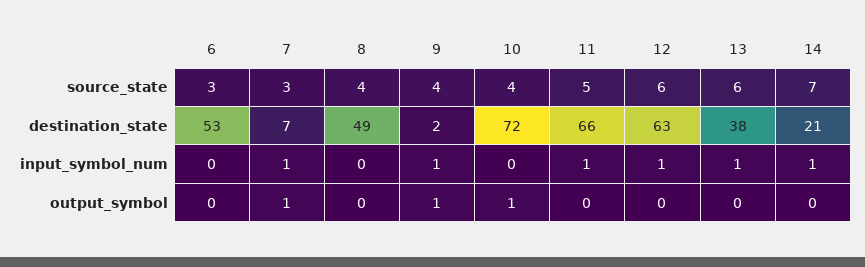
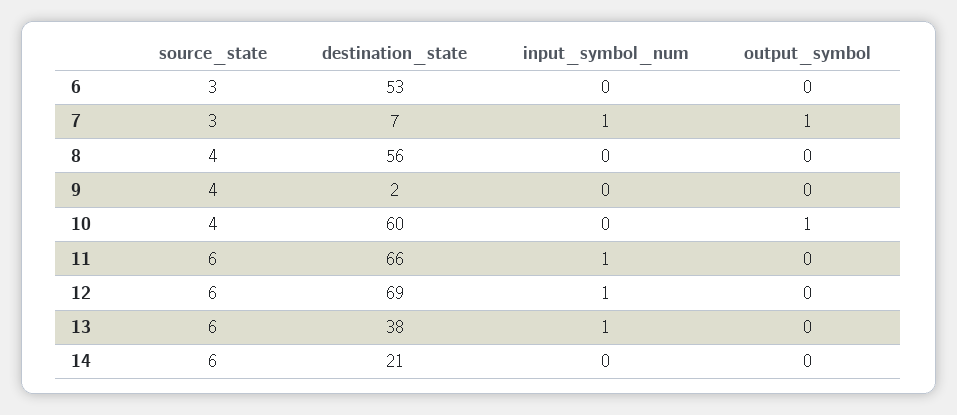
  {
    "6": {
      "source_state": 3,
      "destination_state": 53,
      "input_symbol_num": 0,
      "output_symbol": 0
    },
    "7": {
      "source_state": 3,
      "destination_state": 7,
      "input_symbol_num": 1,
      "output_symbol": 1
    },
    "8": {
      "source_state": 4,
-     "destination_state": 49,
+     "destination_state": 56,
      "input_symbol_num": 0,
      "output_symbol": 0
    },
    "9": {
      "source_state": 4,
      "destination_state": 2,
-     "input_symbol_num": 1,
+     "input_symbol_num": 0,
-     "output_symbol": 1
+     "output_symbol": 0
    },
    "10": {
      "source_state": 4,
-     "destination_state": 72,
+     "destination_state": 60,
      "input_symbol_num": 0,
      "output_symbol": 1
    },
    "11": {
-     "source_state": 5,
+     "source_state": 6,
      "destination_state": 66,
      "input_symbol_num": 1,
      "output_symbol": 0
    },
    "12": {
      "source_state": 6,
-     "destination_state": 63,
+     "destination_state": 69,
      "input_symbol_num": 1,
      "output_symbol": 0
    },
    "13": {
      "source_state": 6,
      "destination_state": 38,
      "input_symbol_num": 1,
      "output_symbol": 0
    },
    "14": {
-     "source_state": 7,
+     "source_state": 6,
      "destination_state": 21,
-     "input_symbol_num": 1,
+     "input_symbol_num": 0,
      "output_symbol": 0
    }
  }

